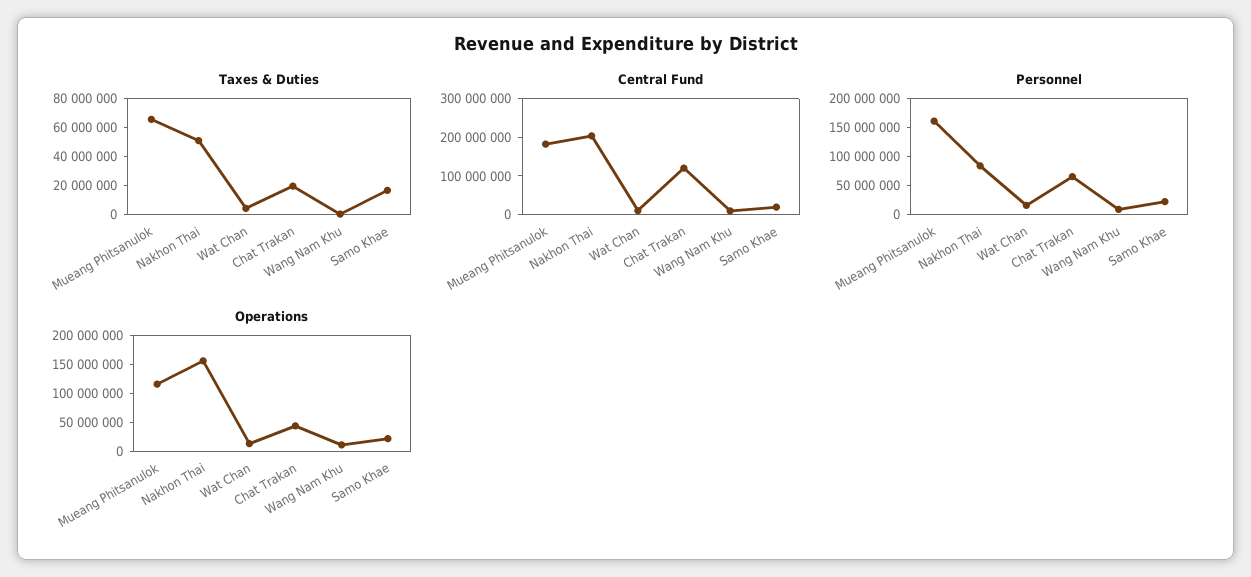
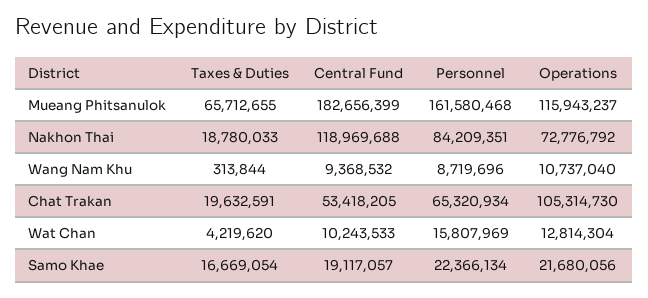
  {
    "Taxes & Duties": {
      "Mueang Phitsanulok": 65712655,
-     "Nakhon Thai": 50000000,
+     "Nakhon Thai": 18780033,
      "Wat Chan": 4219620,
      "Chat Trakan": 19632591,
      "Wang Nam Khu": 313844,
      "Samo Khae": 16669054
    },
    "Central Fund": {
      "Mueang Phitsanulok": 182656399,
-     "Nakhon Thai": 200000000,
+     "Nakhon Thai": 118969688,
      "Wat Chan": 10243533,
-     "Chat Trakan": 125000000,
+     "Chat Trakan": 53418205,
      "Wang Nam Khu": 9368532,
      "Samo Khae": 19117057
    },
    "Personnel": {
      "Mueang Phitsanulok": 161580468,
      "Nakhon Thai": 84209351,
      "Wat Chan": 15807969,
      "Chat Trakan": 65320934,
      "Wang Nam Khu": 8719696,
      "Samo Khae": 22366134
    },
    "Operations": {
      "Mueang Phitsanulok": 115943237,
-     "Nakhon Thai": 150000000,
+     "Nakhon Thai": 72776792,
      "Wat Chan": 12814304,
-     "Chat Trakan": 50000000,
+     "Chat Trakan": 105314730,
      "Wang Nam Khu": 10737040,
      "Samo Khae": 21680056
    }
  }

